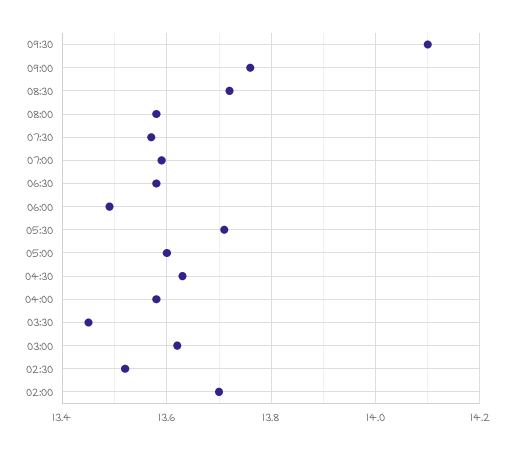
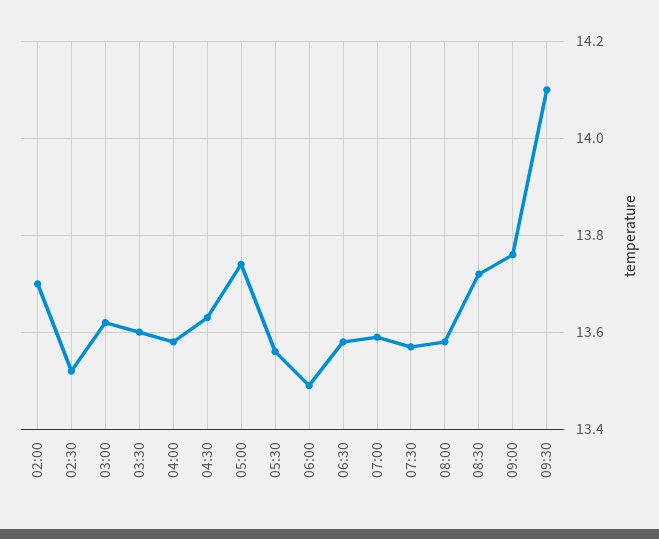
  {
    "09:30": 14.1,
    "09:00": 13.75,
    "08:30": 13.7,
    "08:00": 13.6,
    "07:30": 13.55,
    "07:00": 13.6,
    "06:30": 13.6,
    "06:00": 13.5,
-   "05:30": 13.7,
+   "05:30": 13.55,
-   "05:00": 13.6,
+   "05:00": 13.75,
    "04:30": 13.65,
    "04:00": 13.6,
-   "03:30": 13.45,
+   "03:30": 13.6,
    "03:00": 13.6,
    "02:30": 13.5,
    "02:00": 13.7
  }

